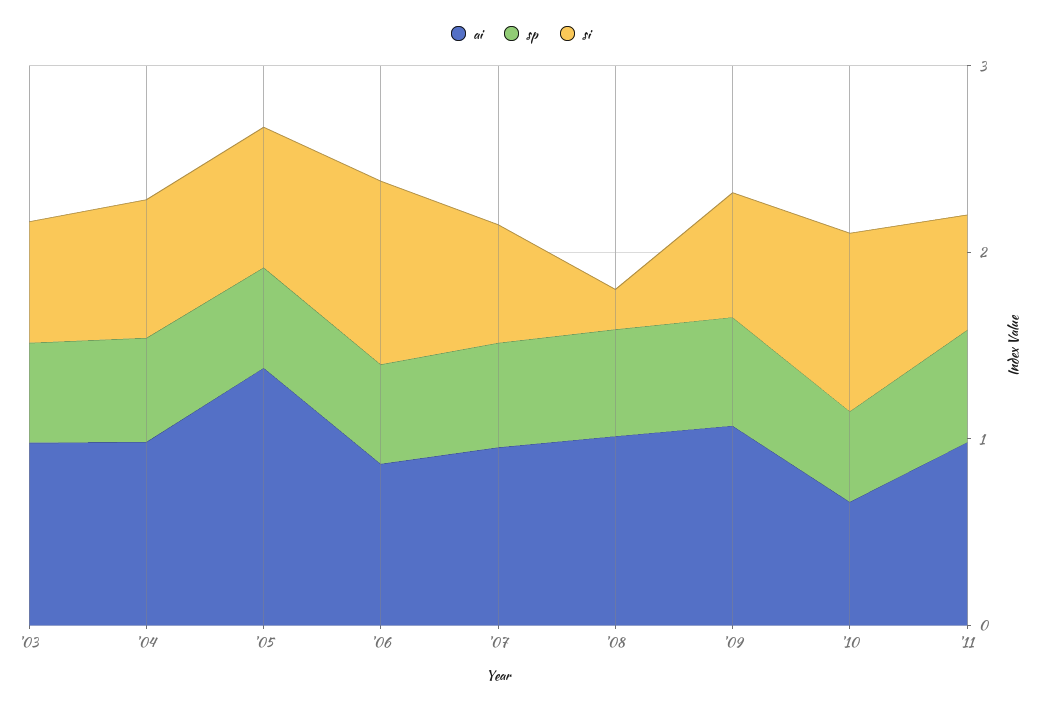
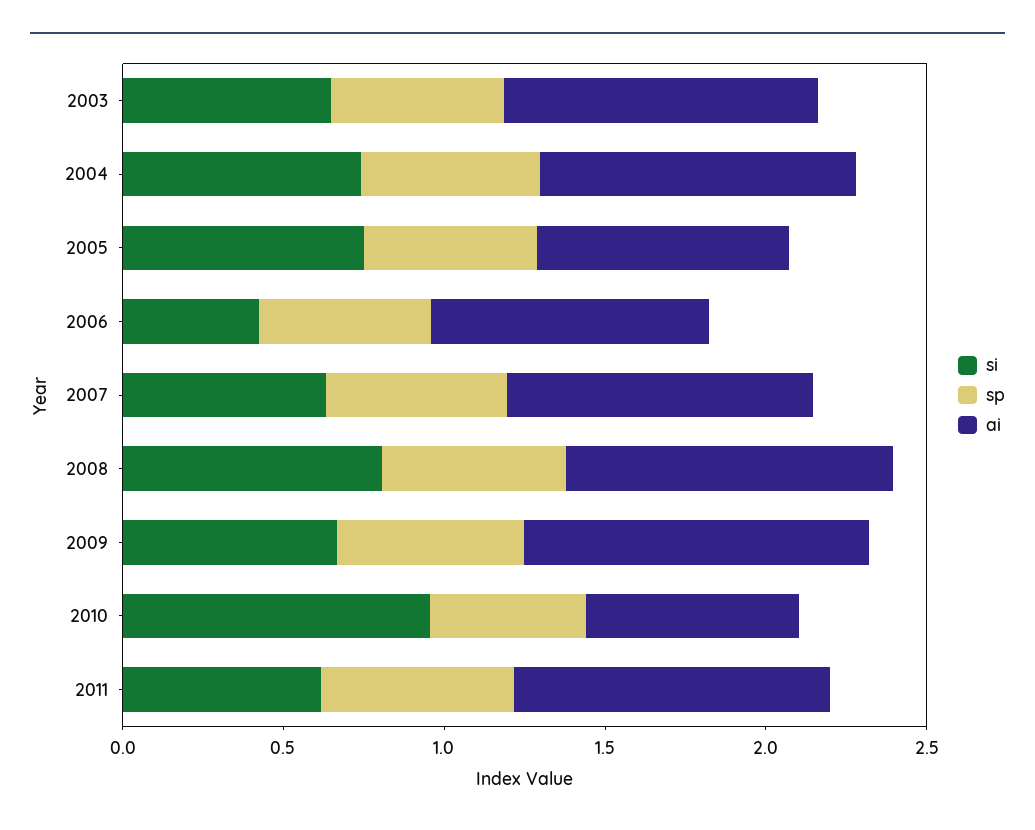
  {
    "ai": {
      "'03": 1,
      "'04": 1,
-     "'05": 1.4,
+     "'05": 0.8,
      "'06": 0.9,
      "'07": 1,
      "'08": 1,
      "'09": 1.1,
      "'10": 0.7,
      "'11": 1
    },
    "sp": {
      "'03": 0.5,
      "'04": 0.6,
      "'05": 0.5,
      "'06": 0.5,
      "'07": 0.6,
      "'08": 0.6,
      "'09": 0.6,
      "'10": 0.5,
      "'11": 0.6
    },
    "si": {
      "'03": 0.6,
      "'04": 0.7,
      "'05": 0.8,
-     "'06": 1,
+     "'06": 0.4,
      "'07": 0.6,
-     "'08": 0.2,
+     "'08": 0.8,
      "'09": 0.7,
      "'10": 1,
      "'11": 0.6
    }
  }

